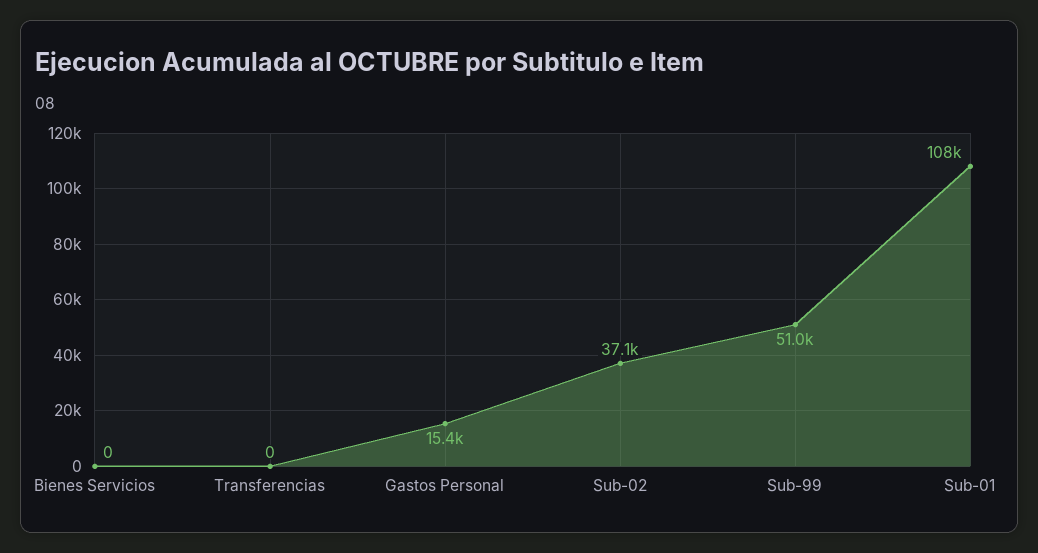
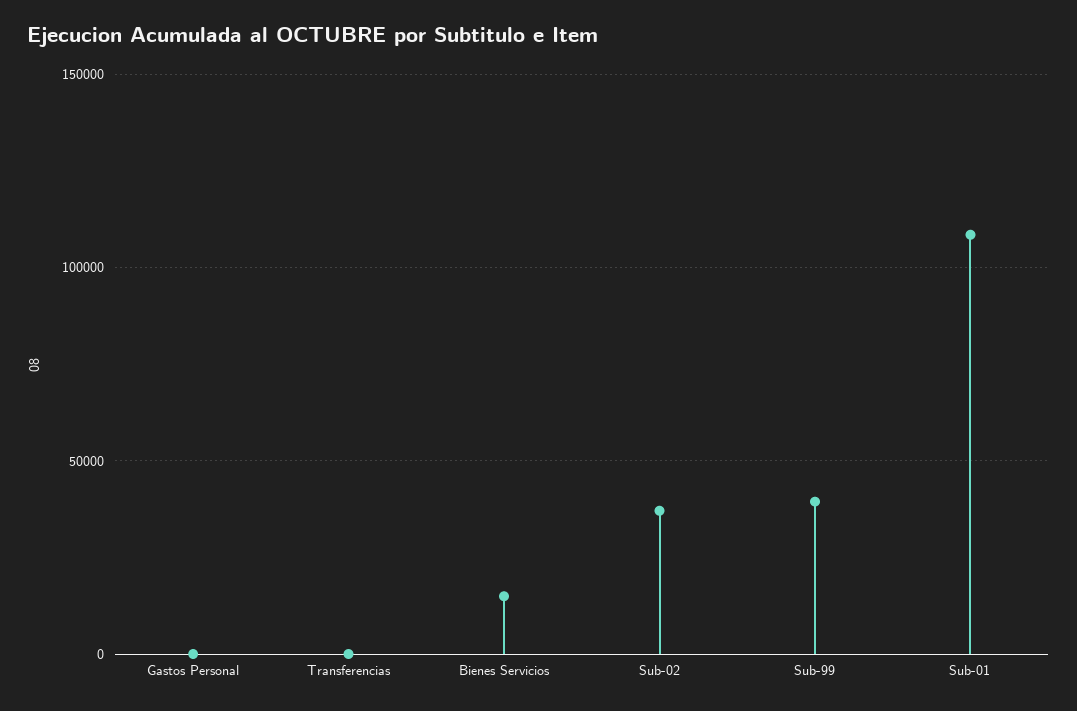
  {
-   "Bienes Servicios": 0,
+   "Bienes Servicios": 15000,
    "Transferencias": 0,
-   "Gastos Personal": 15400,
+   "Gastos Personal": 0,
    "Sub-02": 37100,
-   "Sub-99": 51000,
+   "Sub-99": 40000,
    "Sub-01": 108000
  }

